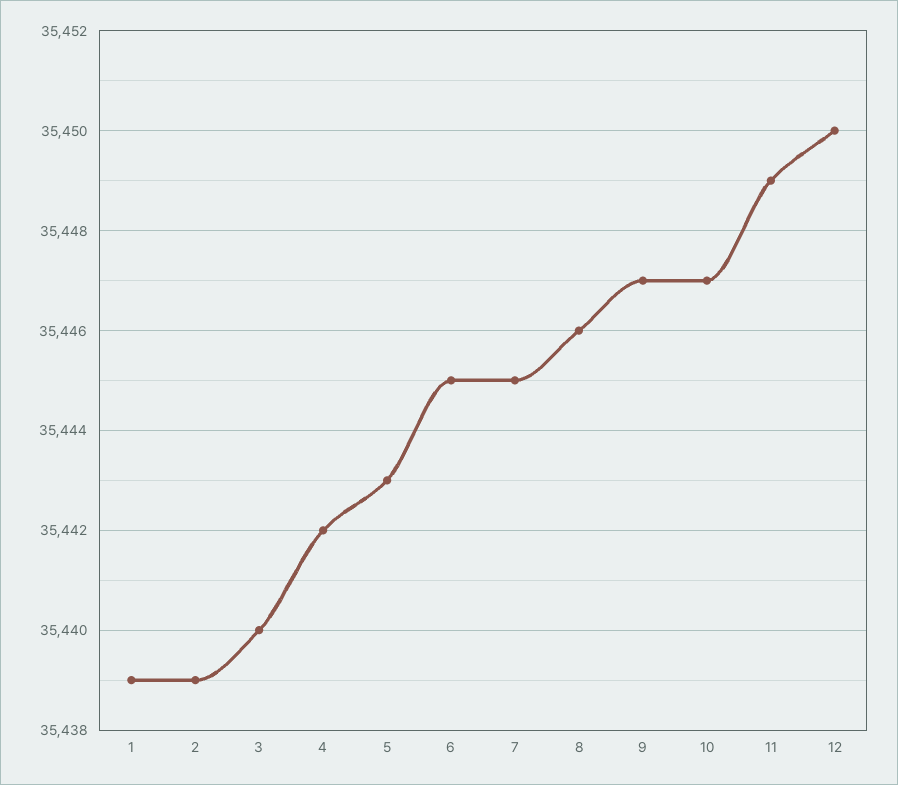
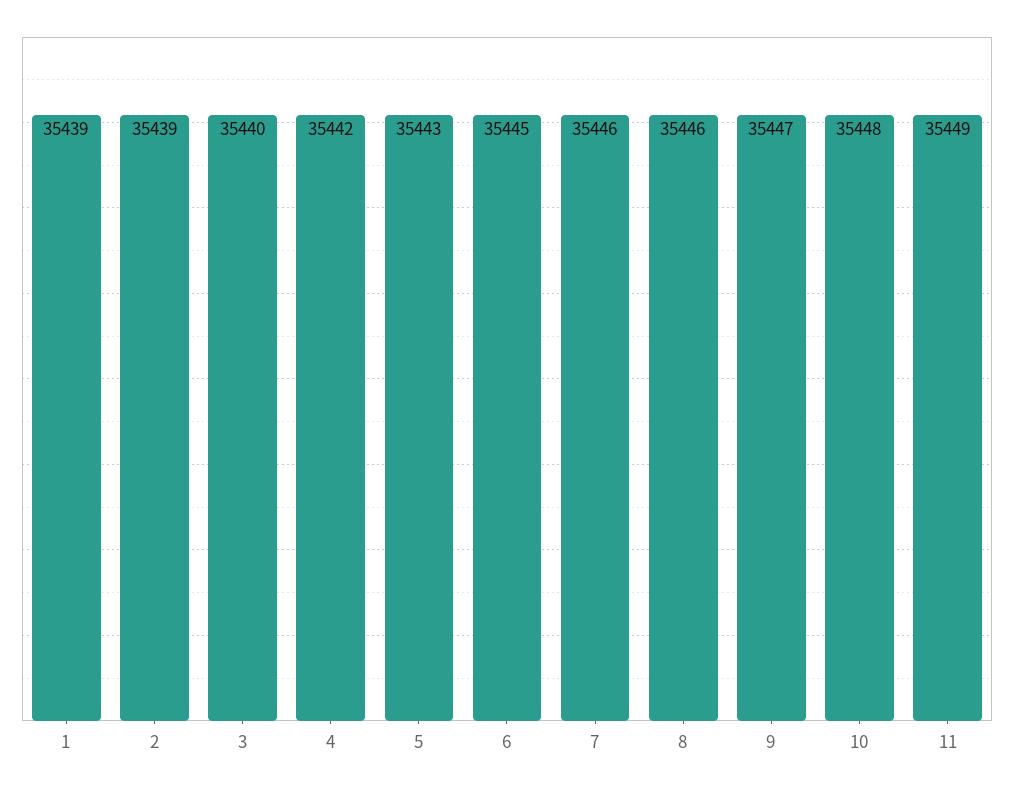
  {
    "1": 35439,
    "2": 35439,
    "3": 35440,
    "4": 35442,
    "5": 35443,
    "6": 35445,
-   "7": 35445,
+   "7": 35446,
    "8": 35446,
    "9": 35447,
-   "10": 35447,
+   "10": 35448,
-   "11": 35449,
+   "11": 35449
-   "12": 35450
  }

